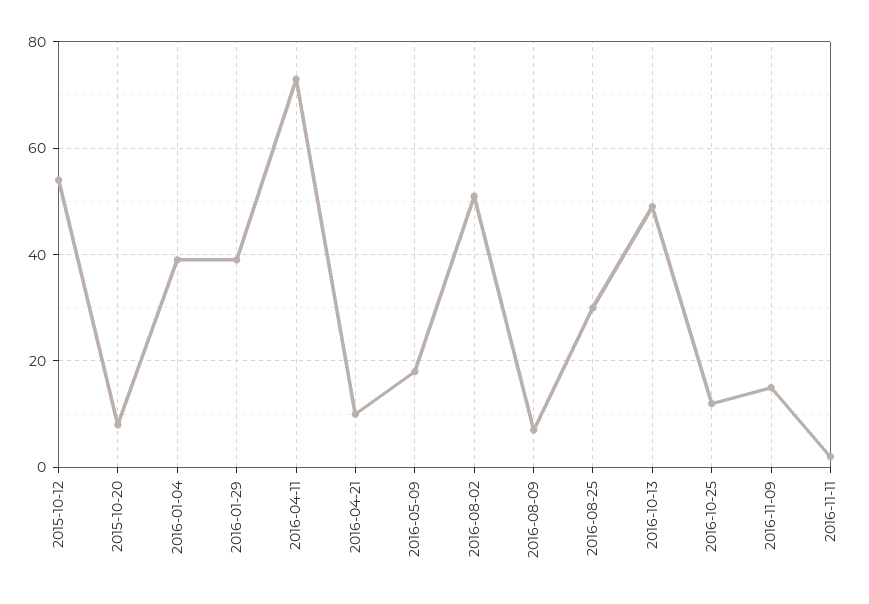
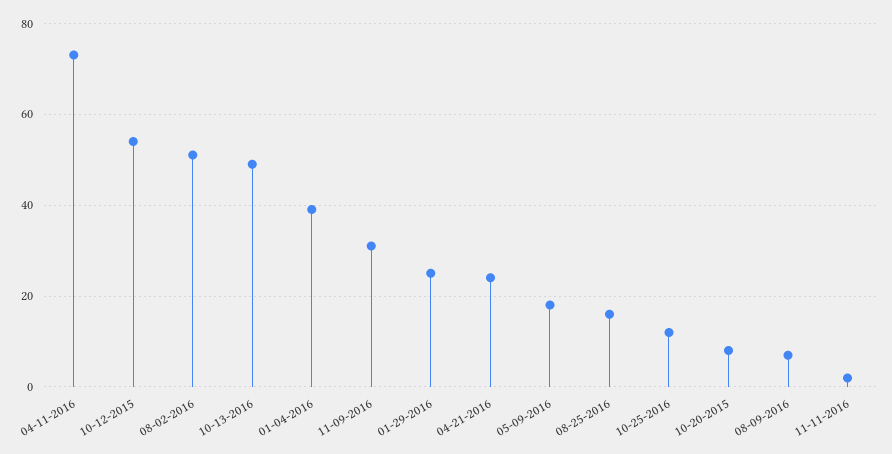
  {
    "2015-10-12": 55,
    "2015-10-20": 10,
    "2016-01-04": 40,
-   "2016-01-29": 40,
+   "2016-01-29": 25,
    "2016-04-11": 75,
-   "2016-04-21": 10,
+   "2016-04-21": 25,
    "2016-05-09": 20,
    "2016-08-02": 50,
    "2016-08-09": 5,
-   "2016-08-25": 30,
+   "2016-08-25": 15,
    "2016-10-13": 50,
    "2016-10-25": 10,
-   "2016-11-09": 15,
+   "2016-11-09": 30,
    "2016-11-11": 0
  }

